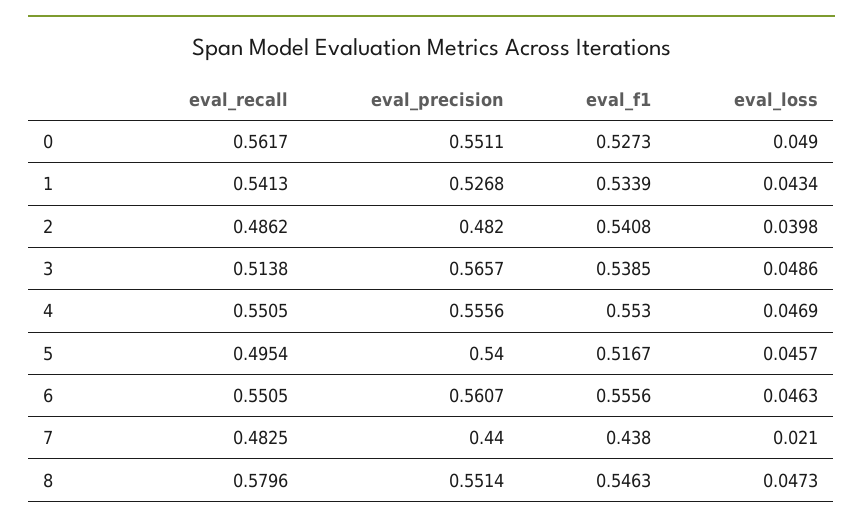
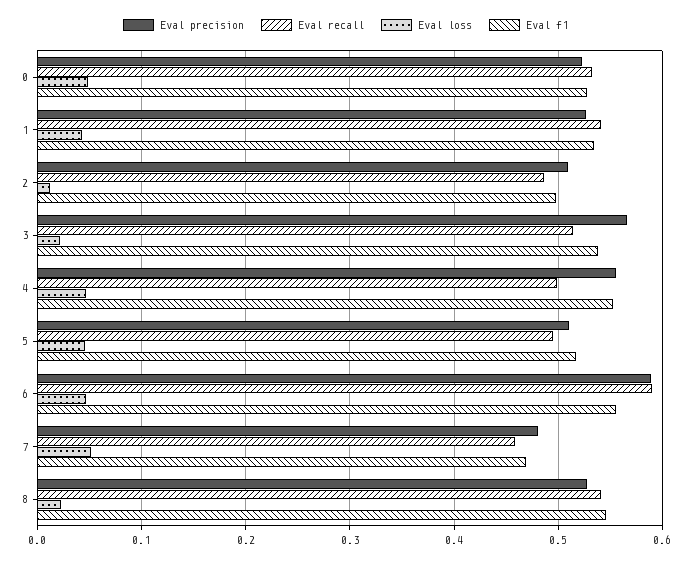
  {
    "eval_recall": {
-     "0": 0.5617,
+     "0": 0.53,
      "1": 0.5413,
      "2": 0.4862,
      "3": 0.5138,
-     "4": 0.5505,
+     "4": 0.5,
      "5": 0.4954,
-     "6": 0.5505,
+     "6": 0.59,
-     "7": 0.4825,
+     "7": 0.46,
-     "8": 0.5796
+     "8": 0.54
    },
    "eval_precision": {
-     "0": 0.5511,
+     "0": 0.52,
      "1": 0.5268,
-     "2": 0.482,
+     "2": 0.51,
      "3": 0.5657,
      "4": 0.5556,
-     "5": 0.54,
+     "5": 0.51,
-     "6": 0.5607,
+     "6": 0.59,
-     "7": 0.44,
+     "7": 0.48,
-     "8": 0.5514
+     "8": 0.53
    },
    "eval_f1": {
      "0": 0.5273,
      "1": 0.5339,
-     "2": 0.5408,
+     "2": 0.5,
      "3": 0.5385,
      "4": 0.553,
      "5": 0.5167,
      "6": 0.5556,
-     "7": 0.438,
+     "7": 0.47,
      "8": 0.5463
    },
    "eval_loss": {
      "0": 0.049,
      "1": 0.0434,
-     "2": 0.0398,
+     "2": 0.01,
-     "3": 0.0486,
+     "3": 0.02,
      "4": 0.0469,
      "5": 0.0457,
      "6": 0.0463,
-     "7": 0.021,
+     "7": 0.05,
-     "8": 0.0473
+     "8": 0.02
    }
  }

